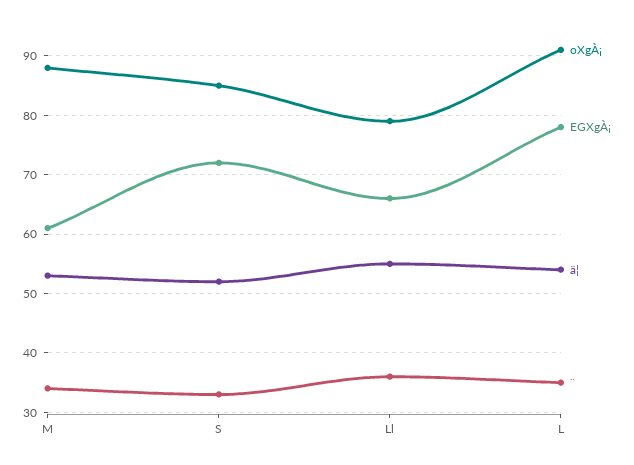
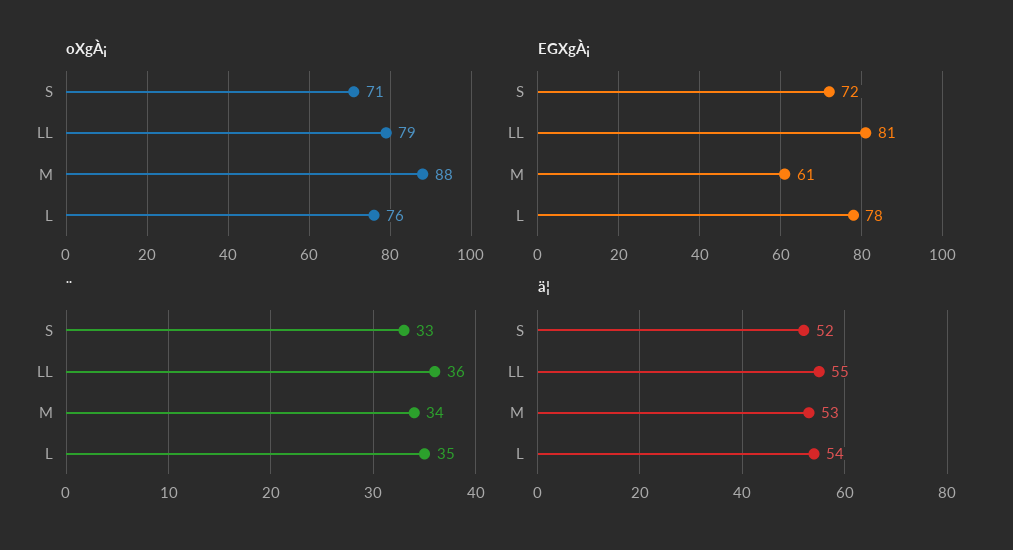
  {
    "oXgÀ¡": {
      "M": 88,
-     "S": 85,
+     "S": 71,
      "Ll": 79,
-     "L": 90
+     "L": 76
    },
    "EGXgÀ¡": {
      "M": 61,
      "S": 72,
-     "Ll": 65,
+     "Ll": 81,
      "L": 78
    },
    "ä¦": {
      "M": 53,
      "S": 52,
      "Ll": 55,
      "L": 54
    },
    "¨": {
      "M": 34,
      "S": 33,
      "Ll": 36,
      "L": 35
    }
  }

